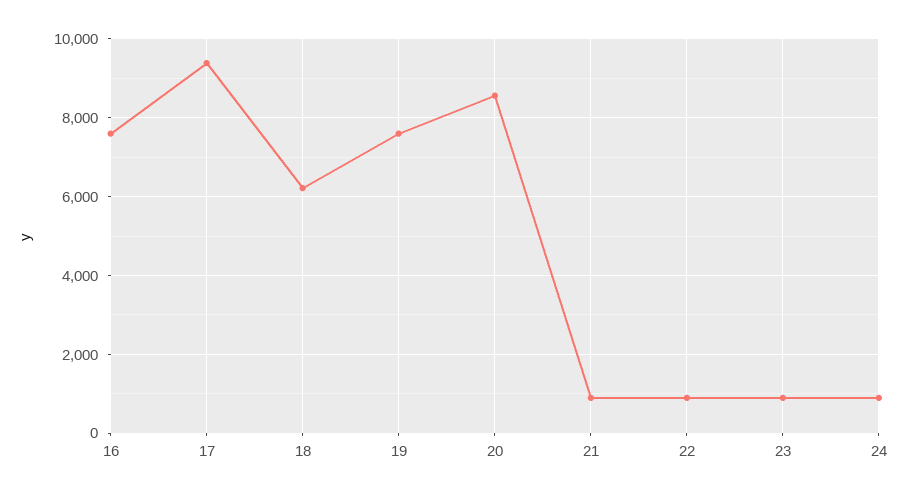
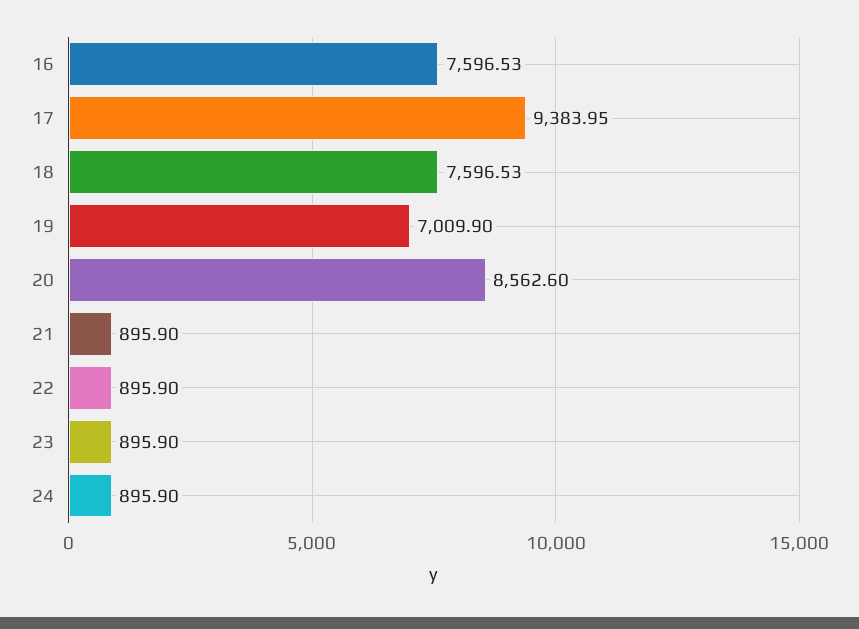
  {
    "16": 7596.53,
    "17": 9383.95,
-   "18": 6200,
+   "18": 7596.53,
-   "19": 7600,
+   "19": 7009.9,
    "20": 8562.6,
    "21": 895.9,
    "22": 895.9,
    "23": 895.9,
    "24": 895.9
  }

